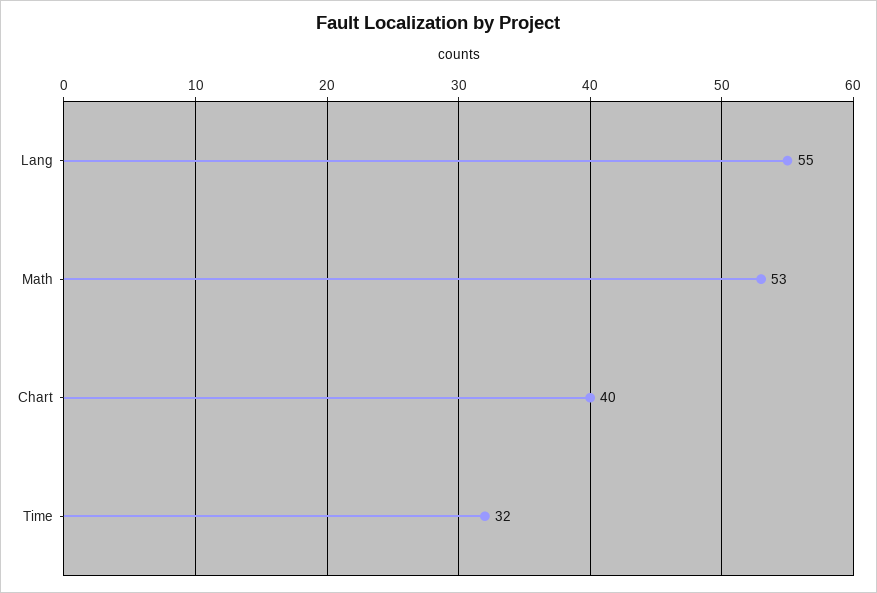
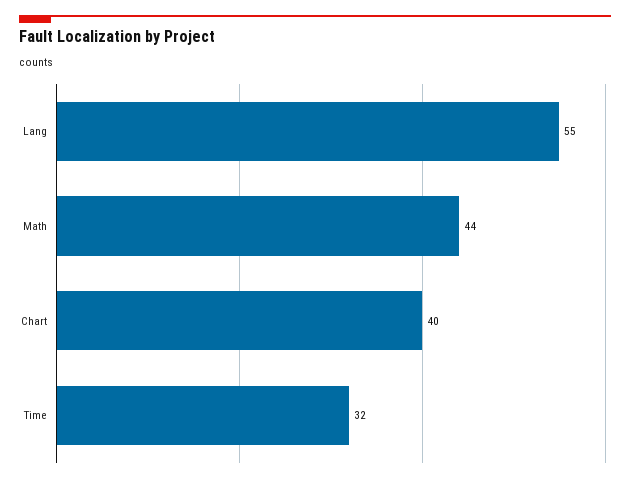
  {
    "Lang": 55,
-   "Math": 53,
+   "Math": 44,
    "Chart": 40,
    "Time": 32
  }

